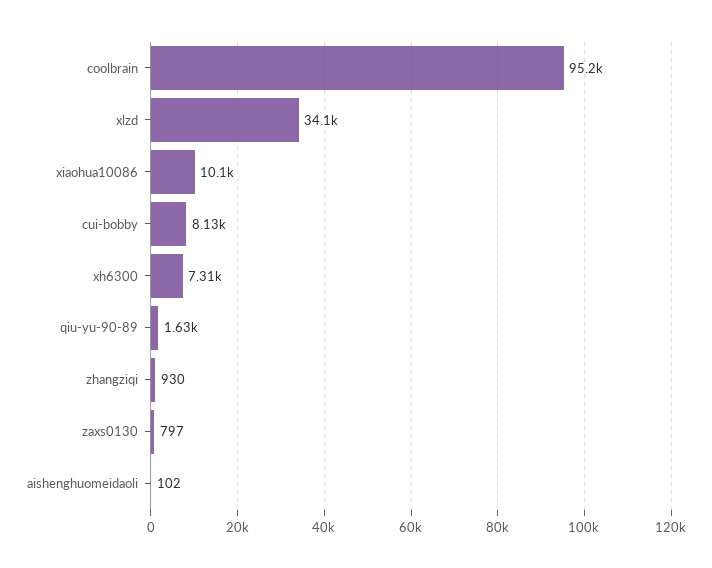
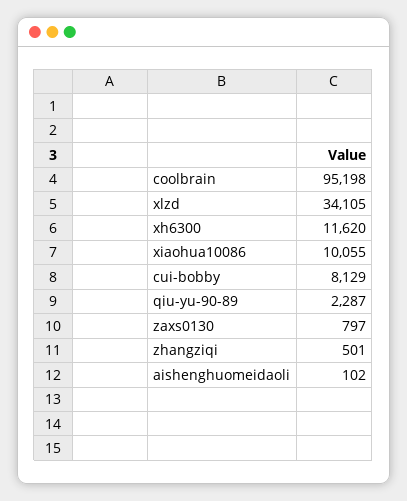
  {
    "coolbrain": 95198,
    "xlzd": 34105,
    "xiaohua10086": 10055,
    "cui-bobby": 8129,
-   "xh6300": 7310,
+   "xh6300": 11620,
-   "qiu-yu-90-89": 1630,
+   "qiu-yu-90-89": 2287,
-   "zhangziqi": 930,
+   "zhangziqi": 501,
    "zaxs0130": 797,
    "aishenghuomeidaoli": 102
  }

